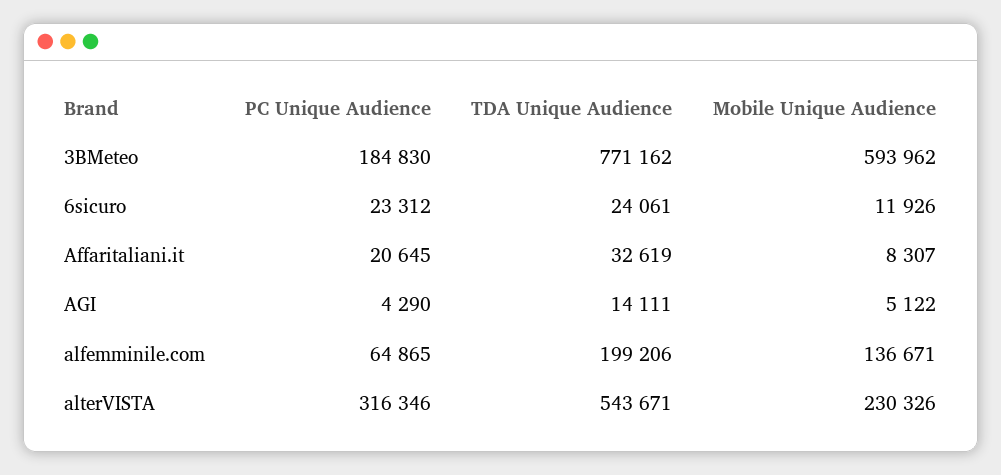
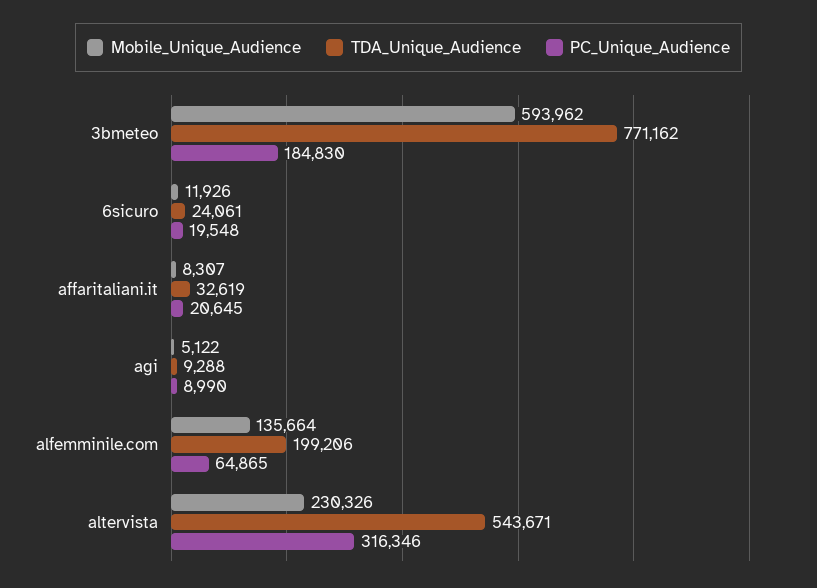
  {
    "PC Unique Audience": {
      "3BMeteo": 184830,
-     "6sicuro": 23312,
+     "6sicuro": 19548,
      "Affaritaliani.it": 20645,
-     "AGI": 4290,
+     "AGI": 8990,
      "alfemminile.com": 64865,
      "alterVISTA": 316346
    },
    "TDA Unique Audience": {
      "3BMeteo": 771162,
      "6sicuro": 24061,
      "Affaritaliani.it": 32619,
-     "AGI": 14111,
+     "AGI": 9288,
      "alfemminile.com": 199206,
      "alterVISTA": 543671
    },
    "Mobile Unique Audience": {
      "3BMeteo": 593962,
      "6sicuro": 11926,
      "Affaritaliani.it": 8307,
      "AGI": 5122,
-     "alfemminile.com": 136671,
+     "alfemminile.com": 135664,
      "alterVISTA": 230326
    }
  }

